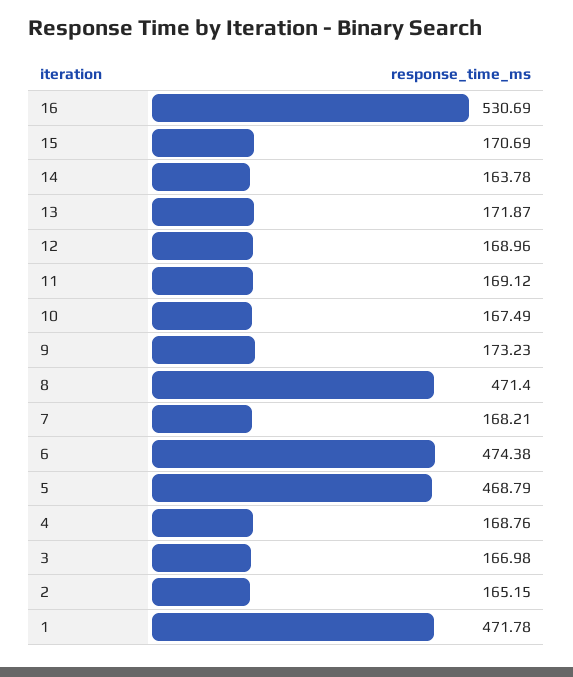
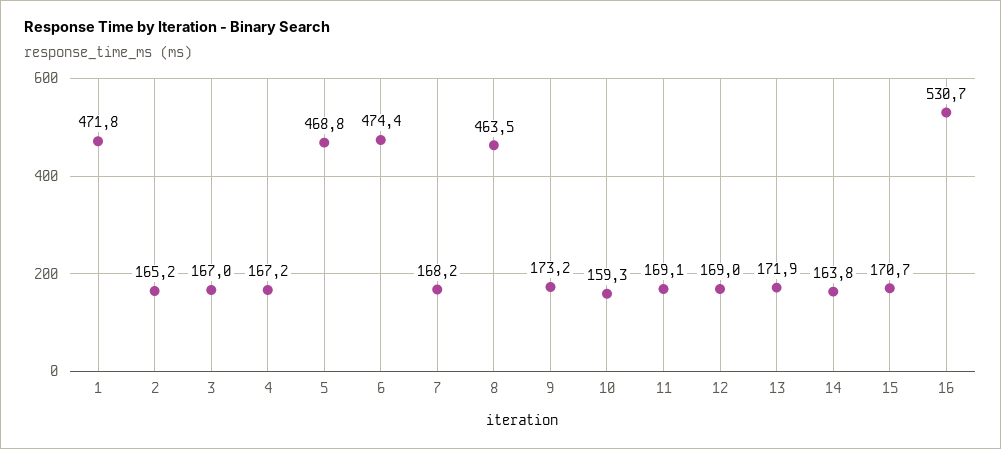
  {
    "16": 530.69,
    "15": 170.69,
    "14": 163.78,
    "13": 171.87,
    "12": 168.96,
    "11": 169.12,
-   "10": 167.49,
+   "10": 159.3,
    "9": 173.23,
-   "8": 471.4,
+   "8": 463.5,
    "7": 168.21,
    "6": 474.38,
    "5": 468.79,
-   "4": 168.76,
+   "4": 167.2,
    "3": 166.98,
    "2": 165.15,
    "1": 471.78
  }

